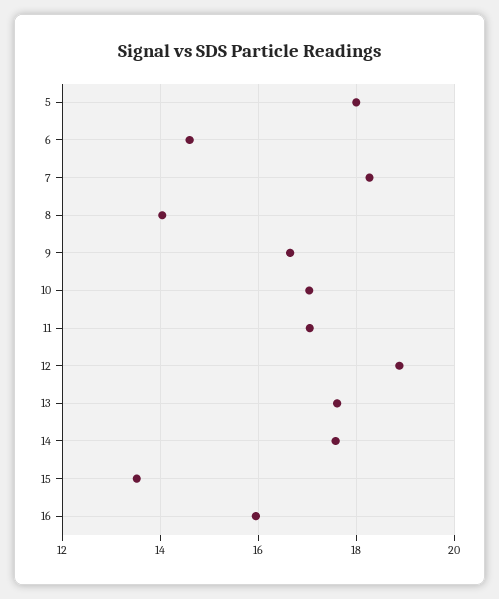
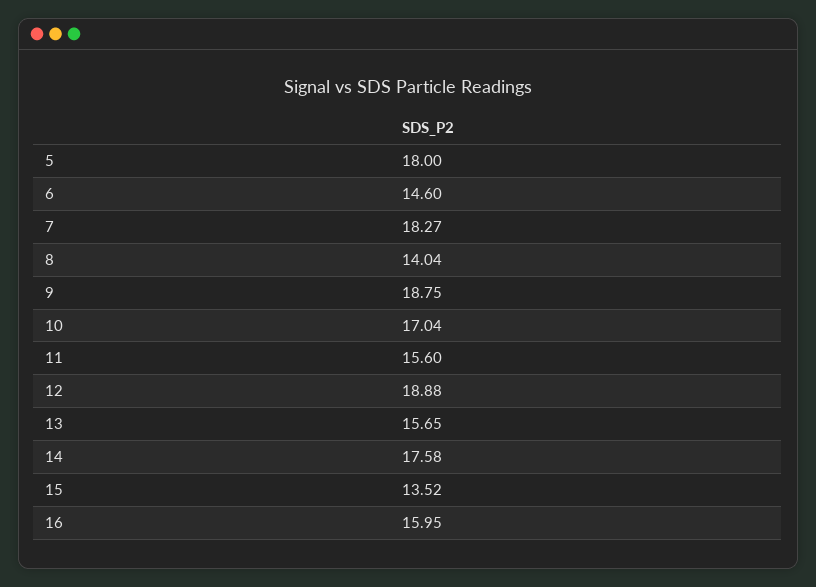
  {
    "5": 18,
    "6": 14.6,
    "7": 18.27,
    "8": 14.04,
-   "9": 16.6,
+   "9": 18.75,
    "10": 17.04,
-   "11": 17,
+   "11": 15.6,
    "12": 18.88,
-   "13": 17.6,
+   "13": 15.65,
    "14": 17.58,
    "15": 13.52,
    "16": 15.95
  }

